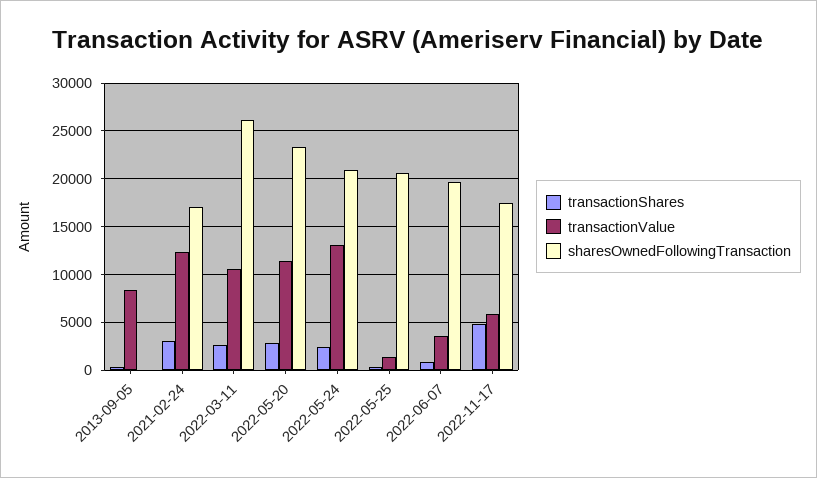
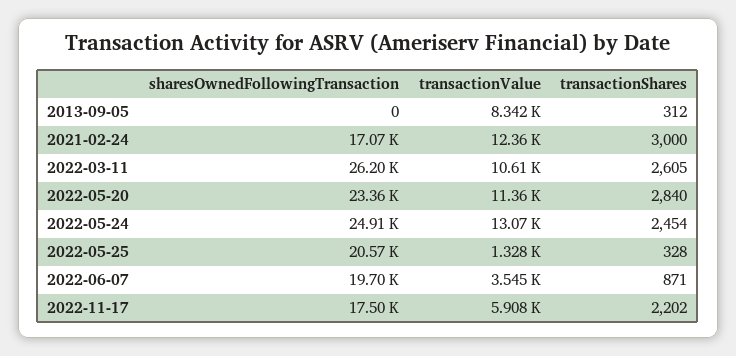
  {
    "transactionShares": {
      "2013-09-05": 312,
      "2021-02-24": 3000,
      "2022-03-11": 2605,
      "2022-05-20": 2840,
      "2022-05-24": 2454,
      "2022-05-25": 328,
      "2022-06-07": 871,
-     "2022-11-17": 5000
+     "2022-11-17": 2202
    },
    "transactionValue": {
      "2013-09-05": 8342,
      "2021-02-24": 12360,
      "2022-03-11": 10610,
      "2022-05-20": 11360,
      "2022-05-24": 13070,
      "2022-05-25": 1328,
      "2022-06-07": 3545,
      "2022-11-17": 5908
    },
    "sharesOwnedFollowingTransaction": {
      "2013-09-05": 0,
      "2021-02-24": 17070,
      "2022-03-11": 26200,
      "2022-05-20": 23360,
-     "2022-05-24": 21000,
+     "2022-05-24": 24910,
      "2022-05-25": 20570,
      "2022-06-07": 19700,
      "2022-11-17": 17500
    }
  }

